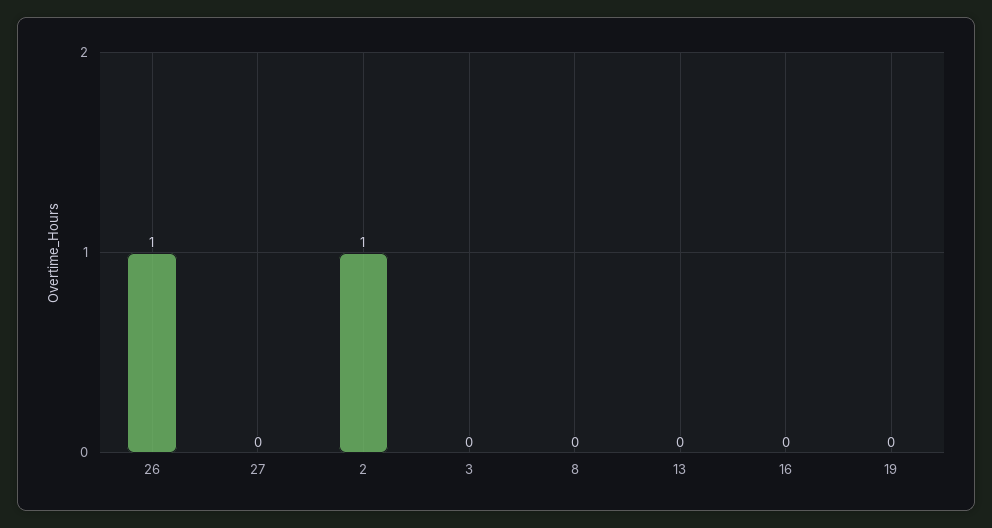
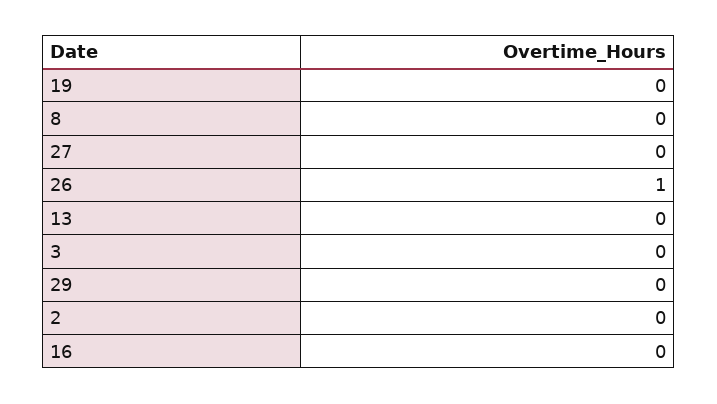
  {
    "26": 1,
    "27": 0,
-   "2": 1,
+   "2": 0,
    "3": 0,
    "8": 0,
    "13": 0,
    "16": 0,
-   "19": 0
+   "19": 0,
+   "29": 0
  }

